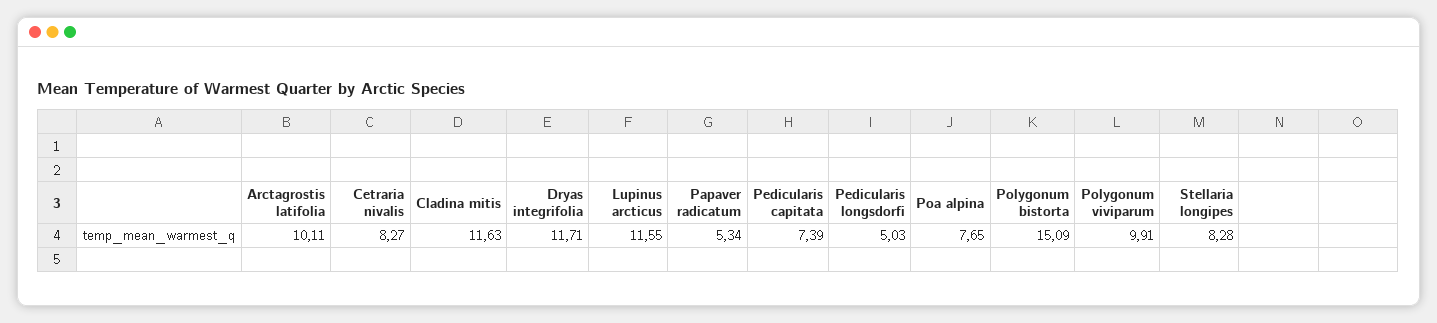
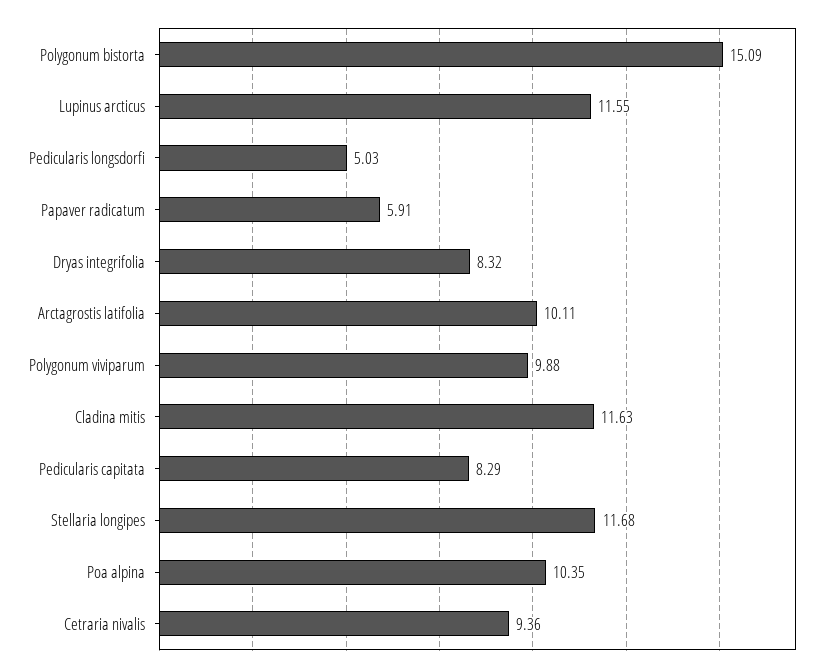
  {
    "Arctagrostis latifolia": 10.11,
-   "Cetraria nivalis": 8.27,
+   "Cetraria nivalis": 9.36,
    "Cladina mitis": 11.63,
-   "Dryas integrifolia": 11.71,
+   "Dryas integrifolia": 8.32,
    "Lupinus arcticus": 11.55,
-   "Papaver radicatum": 5.34,
+   "Papaver radicatum": 5.91,
-   "Pedicularis capitata": 7.39,
+   "Pedicularis capitata": 8.29,
    "Pedicularis longsdorfi": 5.03,
-   "Poa alpina": 7.65,
+   "Poa alpina": 10.35,
    "Polygonum bistorta": 15.09,
-   "Polygonum viviparum": 9.91,
+   "Polygonum viviparum": 9.88,
-   "Stellaria longipes": 8.28
+   "Stellaria longipes": 11.68
  }

